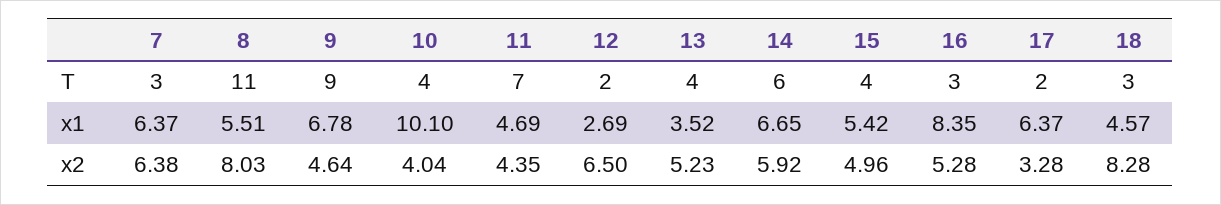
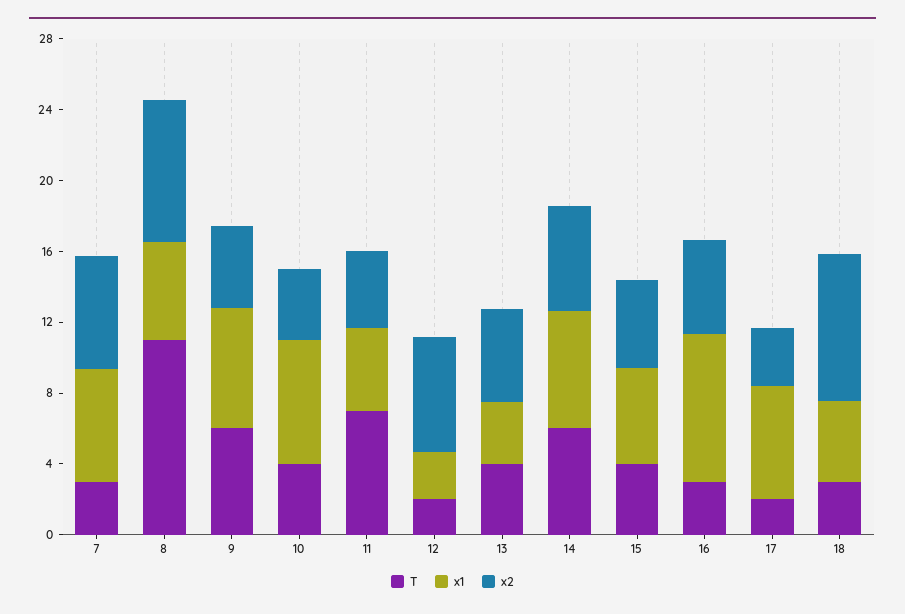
  {
    "T": {
      "7": 3,
      "8": 11,
-     "9": 9,
+     "9": 6,
      "10": 4,
      "11": 7,
      "12": 2,
      "13": 4,
      "14": 6,
      "15": 4,
      "16": 3,
      "17": 2,
      "18": 3
    },
    "x1": {
      "7": 6.37,
      "8": 5.51,
      "9": 6.78,
-     "10": 10.1,
+     "10": 7,
      "11": 4.69,
      "12": 2.69,
      "13": 3.52,
      "14": 6.65,
      "15": 5.42,
      "16": 8.35,
      "17": 6.37,
      "18": 4.57
    },
    "x2": {
      "7": 6.38,
      "8": 8.03,
      "9": 4.64,
      "10": 4.04,
      "11": 4.35,
      "12": 6.5,
      "13": 5.23,
      "14": 5.92,
      "15": 4.96,
      "16": 5.28,
      "17": 3.28,
      "18": 8.28
    }
  }

